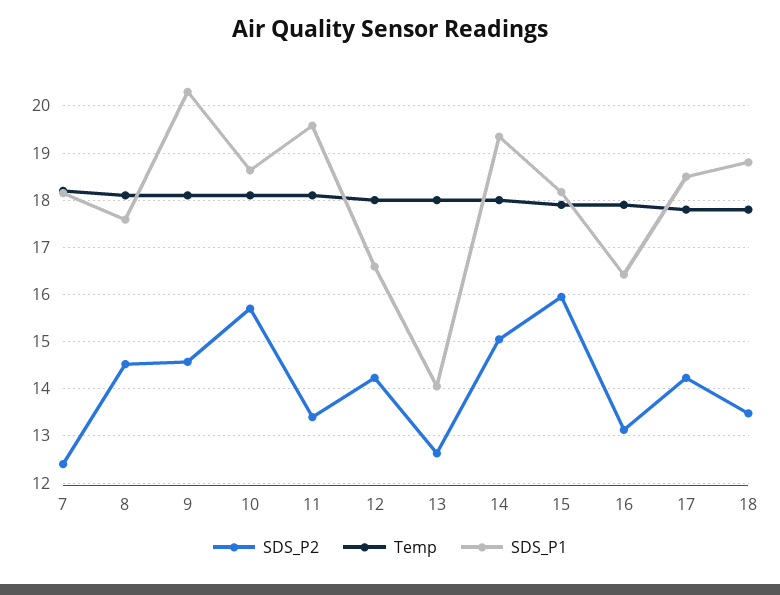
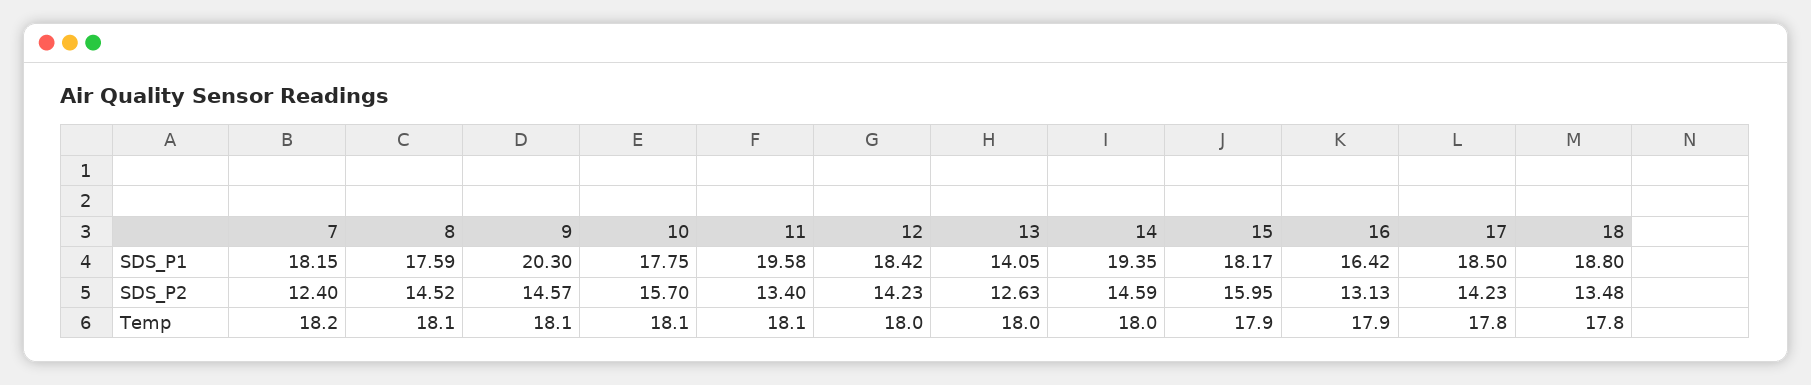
  {
    "SDS_P2": {
      "7": 12.4,
      "8": 14.52,
      "9": 14.57,
      "10": 15.7,
      "11": 13.4,
      "12": 14.23,
      "13": 12.63,
-     "14": 15,
+     "14": 14.59,
      "15": 15.95,
      "16": 13.13,
      "17": 14.23,
      "18": 13.48
    },
    "Temp": {
      "7": 18.2,
      "8": 18.1,
      "9": 18.1,
      "10": 18.1,
      "11": 18.1,
      "12": 18,
      "13": 18,
      "14": 18,
      "15": 17.9,
      "16": 17.9,
      "17": 17.8,
      "18": 17.8
    },
    "SDS_P1": {
      "7": 18.15,
      "8": 17.59,
      "9": 20.3,
-     "10": 18.6,
+     "10": 17.75,
      "11": 19.58,
-     "12": 16.6,
+     "12": 18.42,
      "13": 14.05,
      "14": 19.35,
      "15": 18.17,
      "16": 16.42,
      "17": 18.5,
      "18": 18.8
    }
  }

